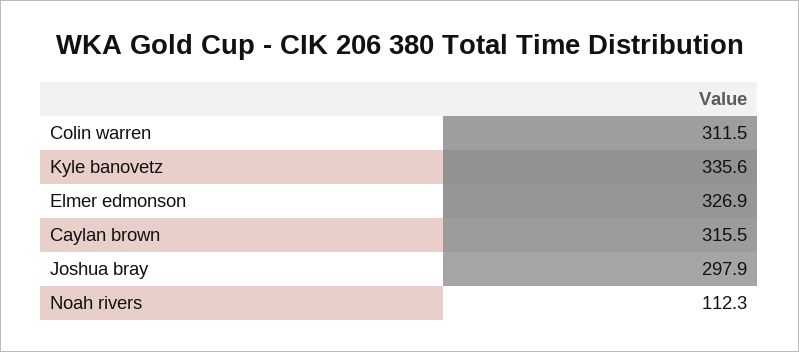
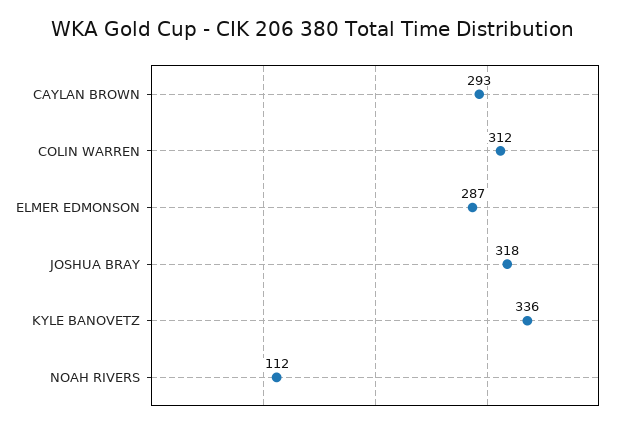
  {
    "Colin warren": 311.5,
    "Kyle banovetz": 335.6,
-   "Elmer edmonson": 326.9,
+   "Elmer edmonson": 287,
-   "Caylan brown": 315.5,
+   "Caylan brown": 293,
-   "Joshua bray": 297.9,
+   "Joshua bray": 318,
    "Noah rivers": 112.3
  }

